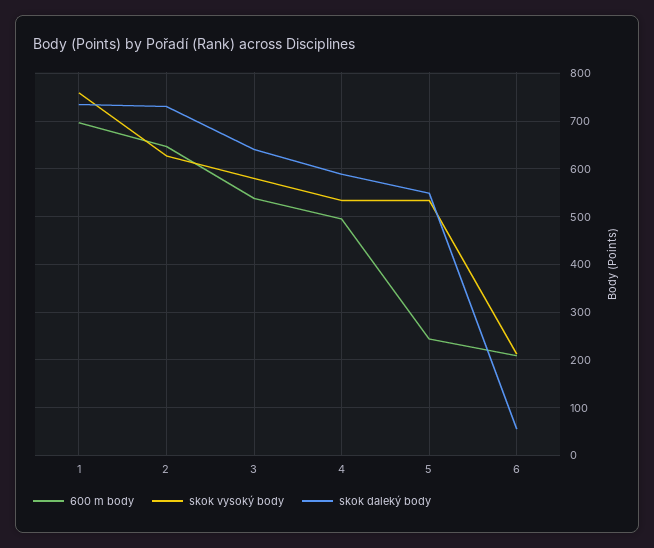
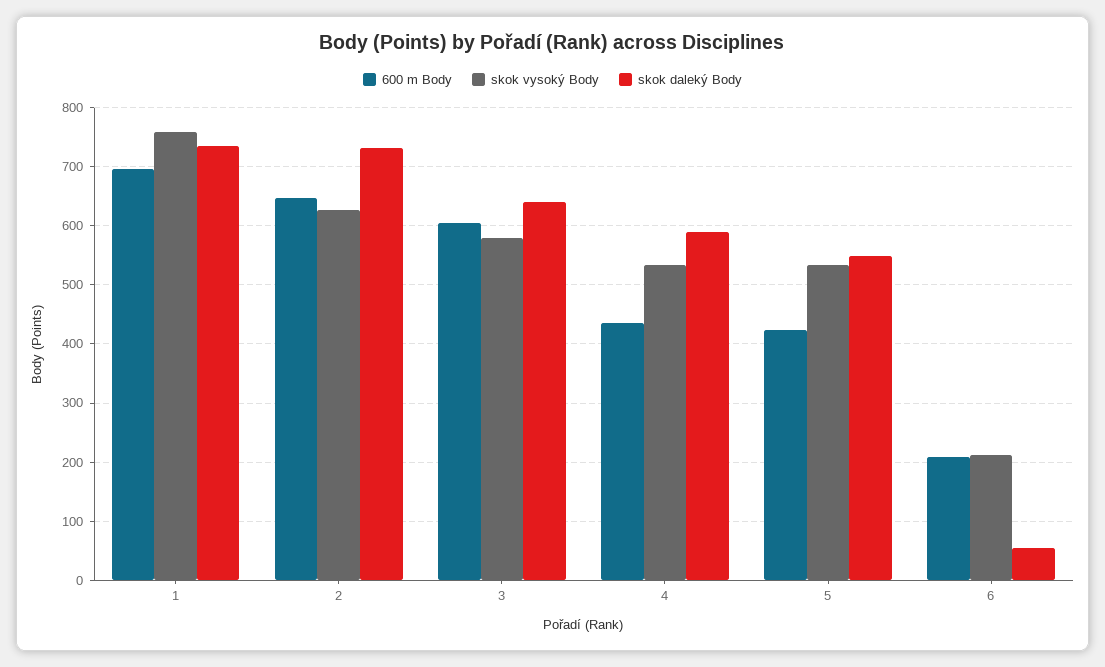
  {
    "600 m body": {
      "1": 700,
      "2": 640,
-     "3": 540,
+     "3": 600,
-     "4": 500,
+     "4": 440,
-     "5": 240,
+     "5": 420,
      "6": 200
    },
    "skok vysoký body": {
      "1": 760,
      "2": 620,
      "3": 580,
      "4": 540,
      "5": 540,
      "6": 220
    },
    "skok daleký body": {
      "1": 740,
      "2": 740,
      "3": 640,
      "4": 580,
      "5": 540,
      "6": 60
    }
  }

